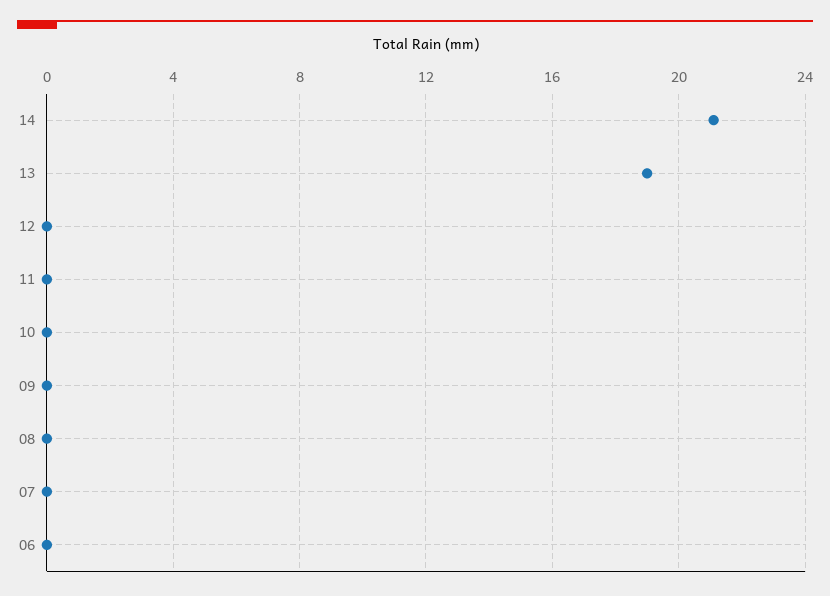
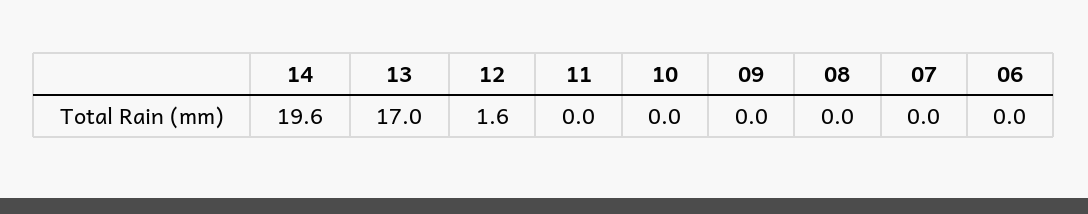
  {
-   "14": 21,
+   "14": 19.6,
-   "13": 19,
+   "13": 17,
-   "12": 0,
+   "12": 1.6,
    "11": 0,
    "10": 0,
    "09": 0,
    "08": 0,
    "07": 0,
    "06": 0
  }

